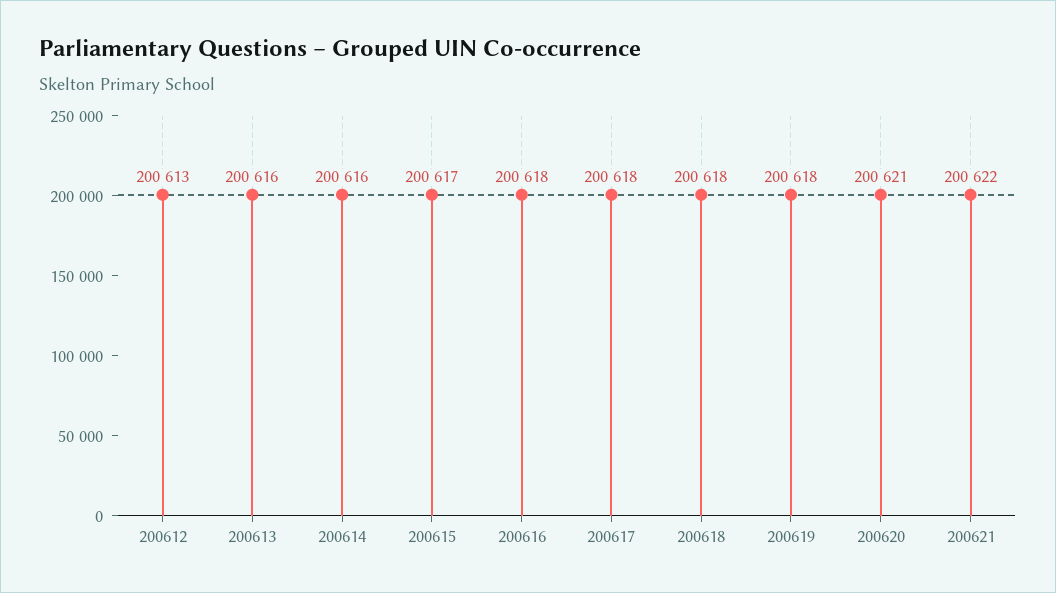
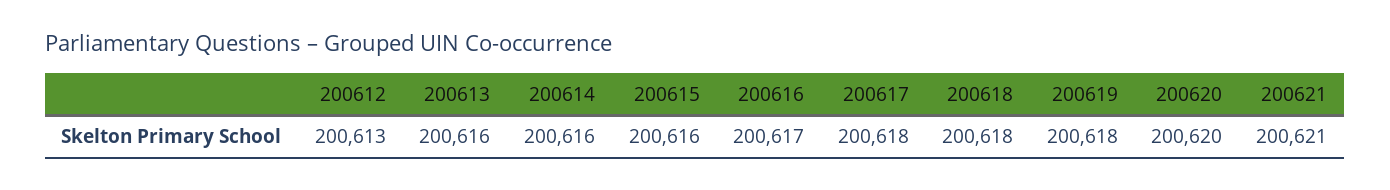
  {
    "200612": 200613,
    "200613": 200616,
    "200614": 200616,
-   "200615": 200617,
+   "200615": 200616,
-   "200616": 200618,
+   "200616": 200617,
    "200617": 200618,
    "200618": 200618,
    "200619": 200618,
-   "200620": 200621,
+   "200620": 200620,
-   "200621": 200622
+   "200621": 200621
  }

